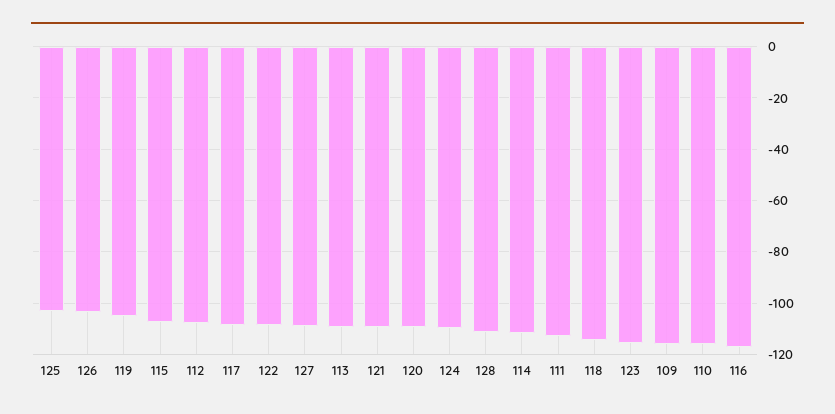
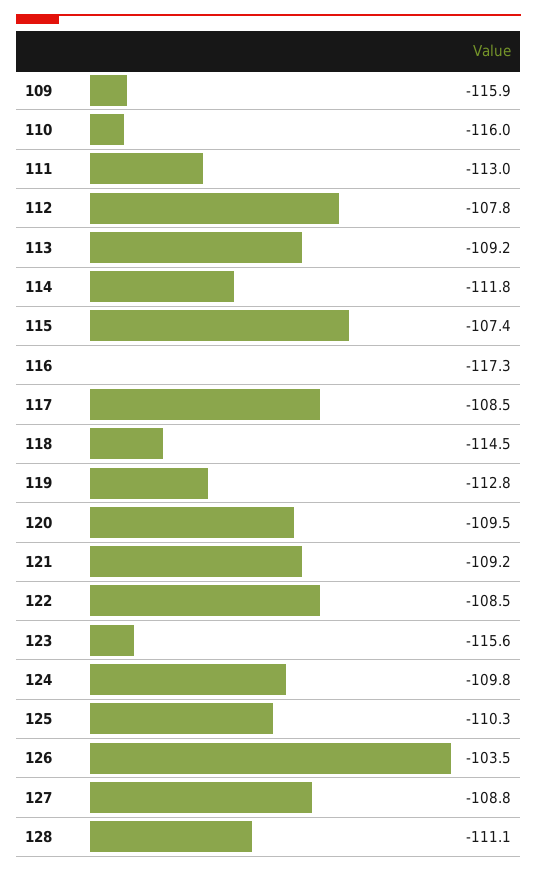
  {
-   "125": -102.5,
+   "125": -110.3,
    "126": -103.5,
-   "119": -105,
+   "119": -112.8,
    "115": -107.4,
    "112": -107.8,
    "117": -108.5,
    "122": -108.5,
    "127": -108.8,
    "113": -109.2,
    "121": -109.2,
    "120": -109.5,
    "124": -109.8,
    "128": -111.1,
    "114": -111.8,
    "111": -113,
    "118": -114.5,
    "123": -115.6,
    "109": -115.9,
    "110": -116,
    "116": -117.3
  }

